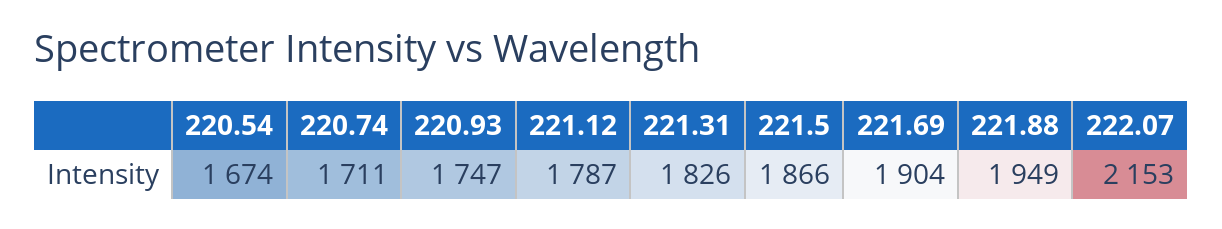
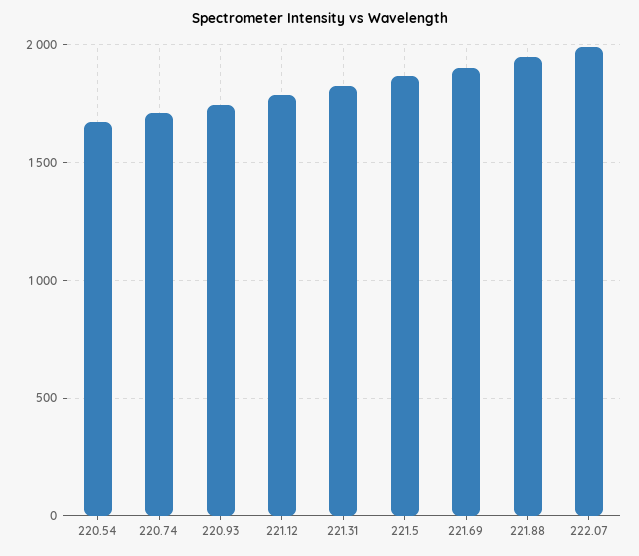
  {
    "220.54": 1674,
    "220.74": 1711,
    "220.93": 1747,
    "221.12": 1787,
    "221.31": 1826,
    "221.5": 1866,
    "221.69": 1904,
    "221.88": 1949,
-   "222.07": 2153
+   "222.07": 2000
  }

